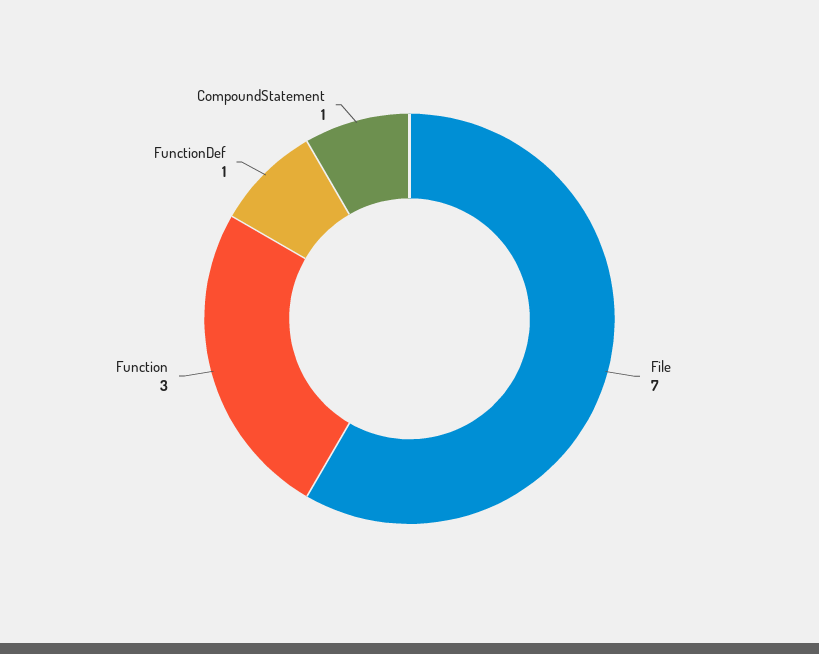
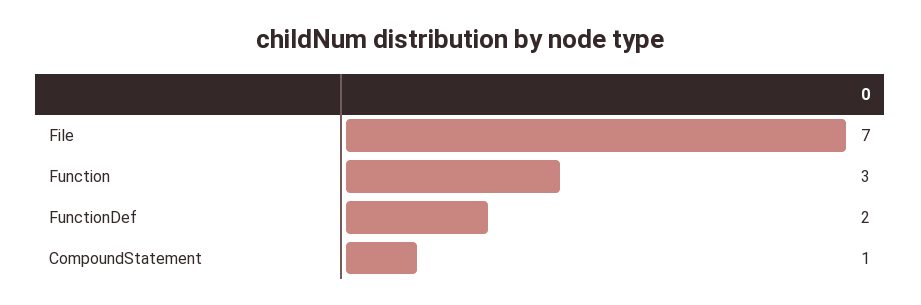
  {
    "File": 7,
    "Function": 3,
-   "FunctionDef": 1,
+   "FunctionDef": 2,
    "CompoundStatement": 1
  }

